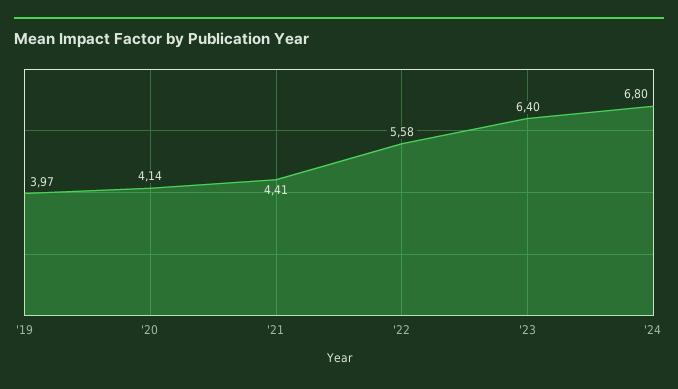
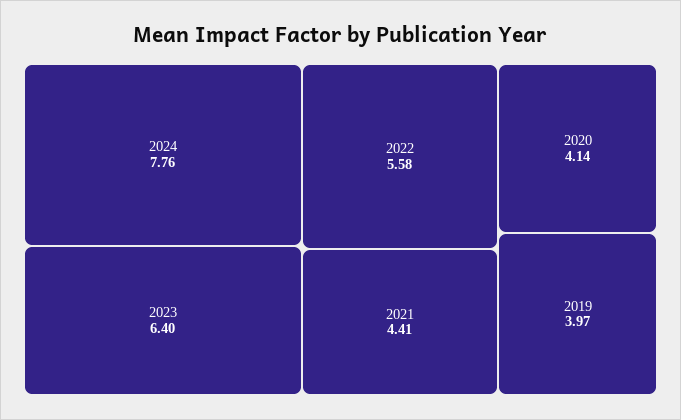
  {
    "'19": 3.97,
    "'20": 4.14,
    "'21": 4.41,
    "'22": 5.58,
    "'23": 6.4,
-   "'24": 6.8
+   "'24": 7.76
  }

